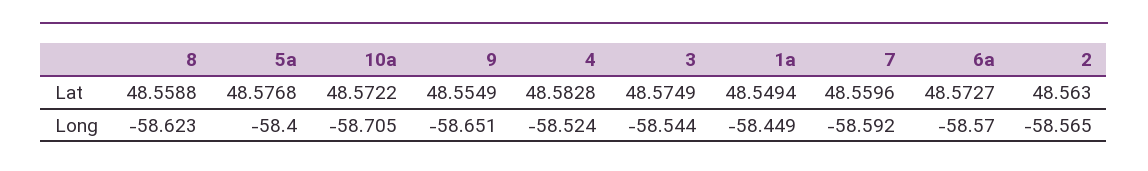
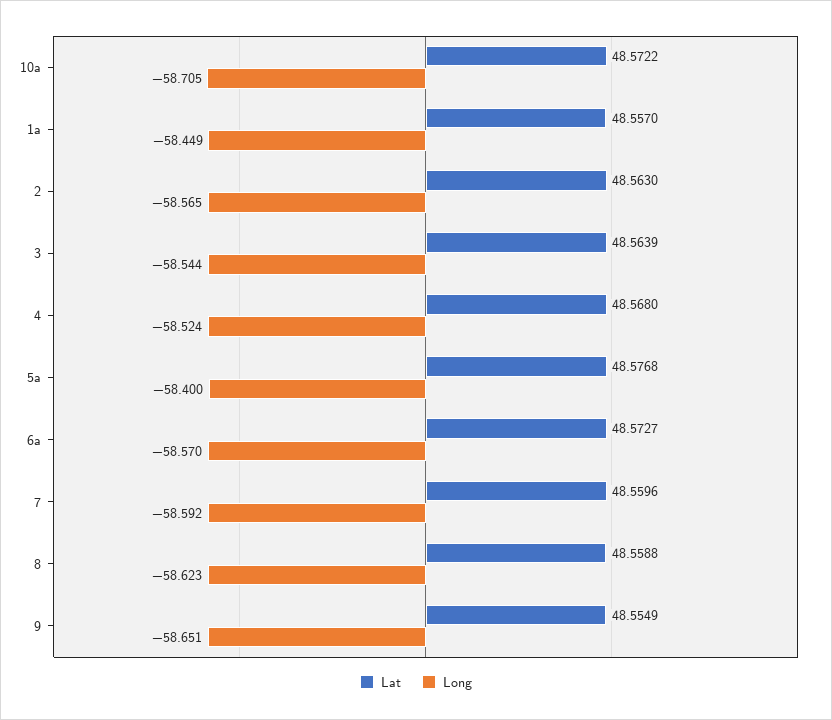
  {
    "Lat": {
      "8": 48.5588,
      "5a": 48.5768,
      "10a": 48.5722,
      "9": 48.5549,
-     "4": 48.5828,
+     "4": 48.568,
-     "3": 48.5749,
+     "3": 48.5639,
-     "1a": 48.5494,
+     "1a": 48.557,
      "7": 48.5596,
      "6a": 48.5727,
      "2": 48.563
    },
    "Long": {
      "8": -58.623,
      "5a": -58.4,
      "10a": -58.705,
      "9": -58.651,
      "4": -58.524,
      "3": -58.544,
      "1a": -58.449,
      "7": -58.592,
      "6a": -58.57,
      "2": -58.565
    }
  }

